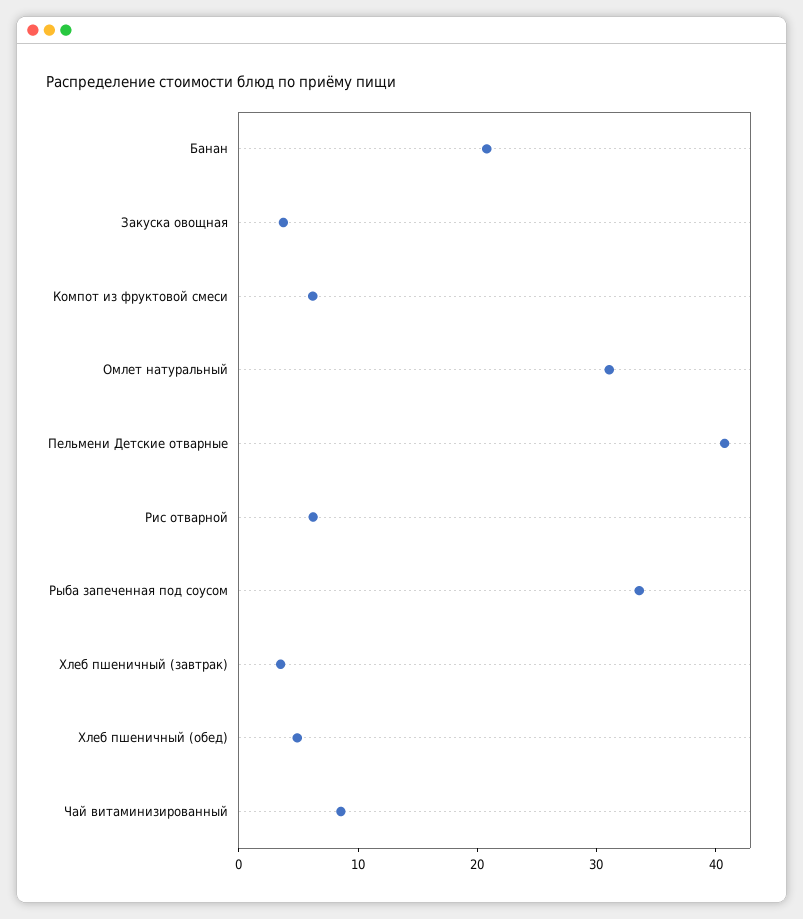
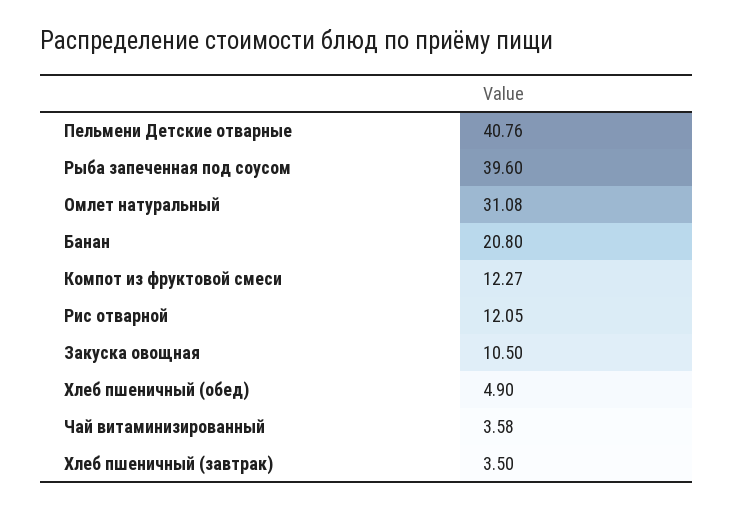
  {
    "Банан": 20.8,
-   "Закуска овощная": 4,
+   "Закуска овощная": 10.5,
-   "Компот из фруктовой смеси": 6,
+   "Компот из фруктовой смеси": 12.27,
    "Омлет натуральный": 31.08,
    "Пельмени Детские отварные": 40.76,
-   "Рис отварной": 6,
+   "Рис отварной": 12.05,
-   "Рыба запеченная под соусом": 34,
+   "Рыба запеченная под соусом": 39.6,
    "Хлеб пшеничный (завтрак)": 3.5,
    "Хлеб пшеничный (обед)": 4.9,
-   "Чай витаминизированный": 8
+   "Чай витаминизированный": 3.58
  }

